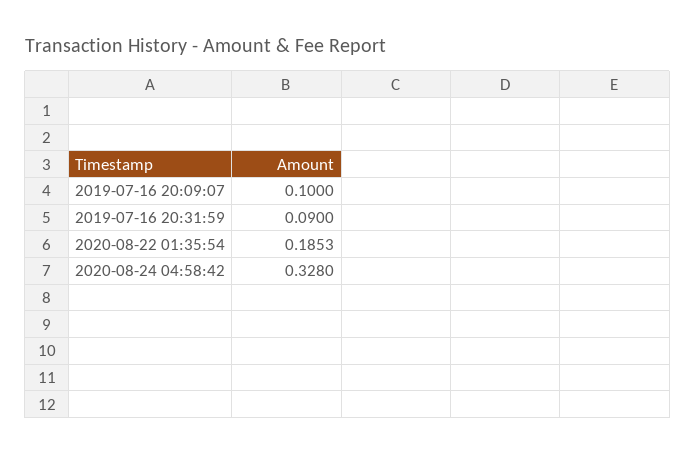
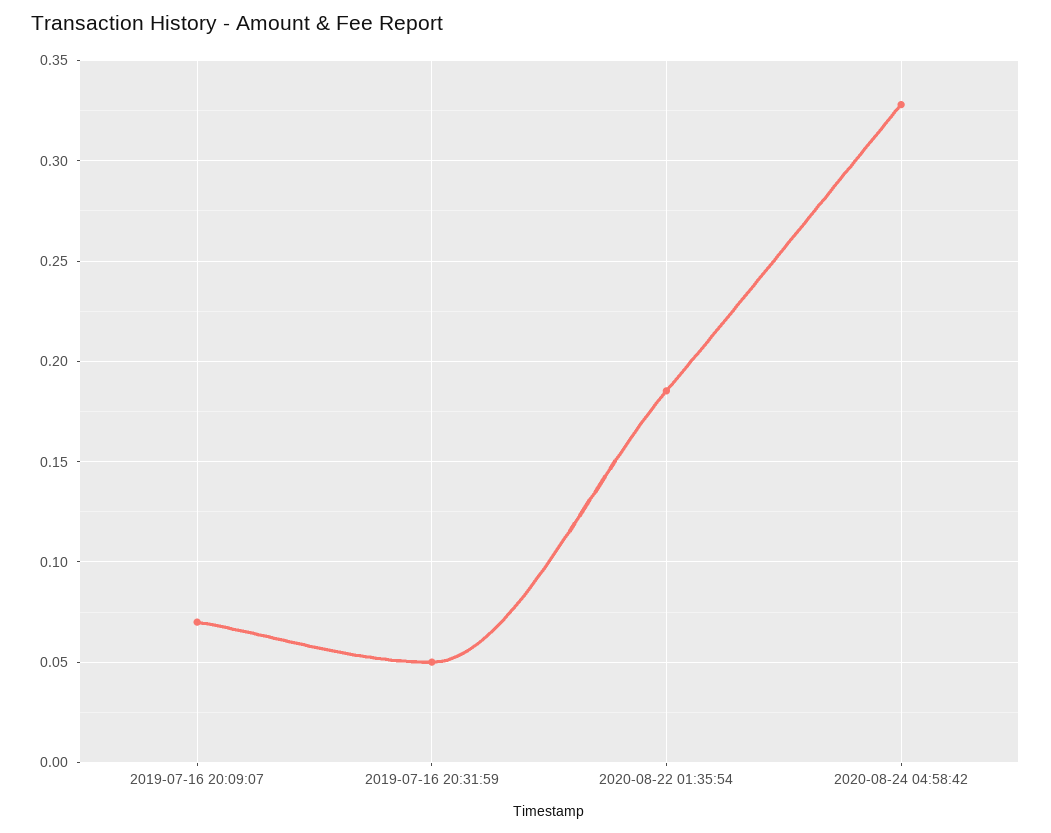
  {
-   "2019-07-16 20:09:07": 0.1,
+   "2019-07-16 20:09:07": 0.07,
-   "2019-07-16 20:31:59": 0.09,
+   "2019-07-16 20:31:59": 0.05,
    "2020-08-22 01:35:54": 0.1853,
    "2020-08-24 04:58:42": 0.328
  }

